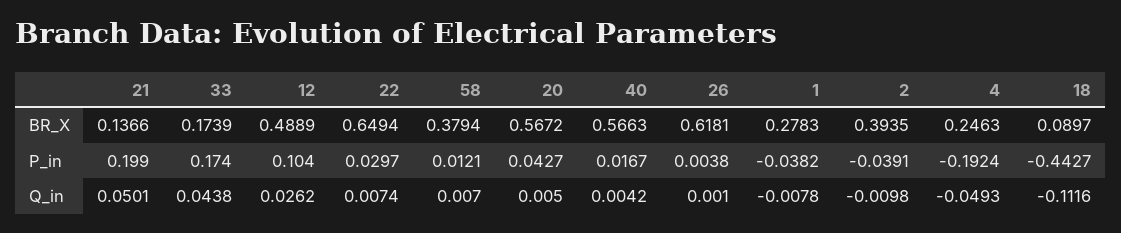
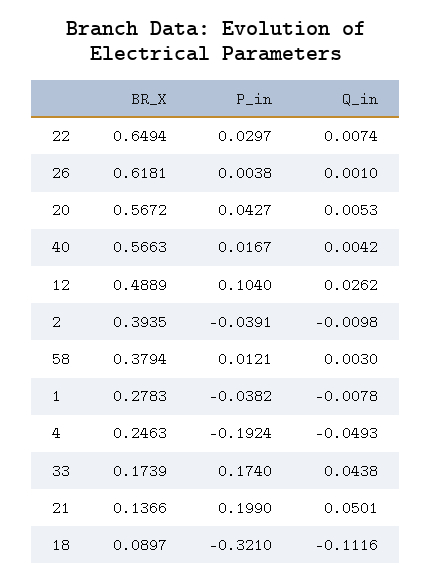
  {
    "21": {
      "BR_X": 0.1366,
      "P_in": 0.199,
      "Q_in": 0.0501
    },
    "33": {
      "BR_X": 0.1739,
      "P_in": 0.174,
      "Q_in": 0.0438
    },
    "12": {
      "BR_X": 0.4889,
      "P_in": 0.104,
      "Q_in": 0.0262
    },
    "22": {
      "BR_X": 0.6494,
      "P_in": 0.0297,
      "Q_in": 0.0074
    },
    "58": {
      "BR_X": 0.3794,
      "P_in": 0.0121,
-     "Q_in": 0.007
+     "Q_in": 0.003
    },
    "20": {
      "BR_X": 0.5672,
      "P_in": 0.0427,
-     "Q_in": 0.005
+     "Q_in": 0.0053
    },
    "40": {
      "BR_X": 0.5663,
      "P_in": 0.0167,
      "Q_in": 0.0042
    },
    "26": {
      "BR_X": 0.6181,
      "P_in": 0.0038,
      "Q_in": 0.001
    },
    "1": {
      "BR_X": 0.2783,
      "P_in": -0.0382,
      "Q_in": -0.0078
    },
    "2": {
      "BR_X": 0.3935,
      "P_in": -0.0391,
      "Q_in": -0.0098
    },
    "4": {
      "BR_X": 0.2463,
      "P_in": -0.1924,
      "Q_in": -0.0493
    },
    "18": {
      "BR_X": 0.0897,
-     "P_in": -0.4427,
+     "P_in": -0.321,
      "Q_in": -0.1116
    }
  }

